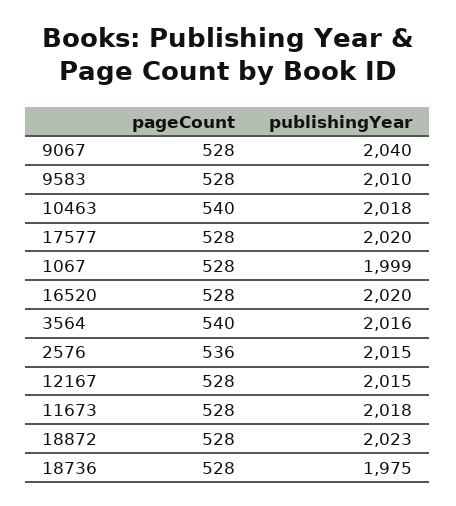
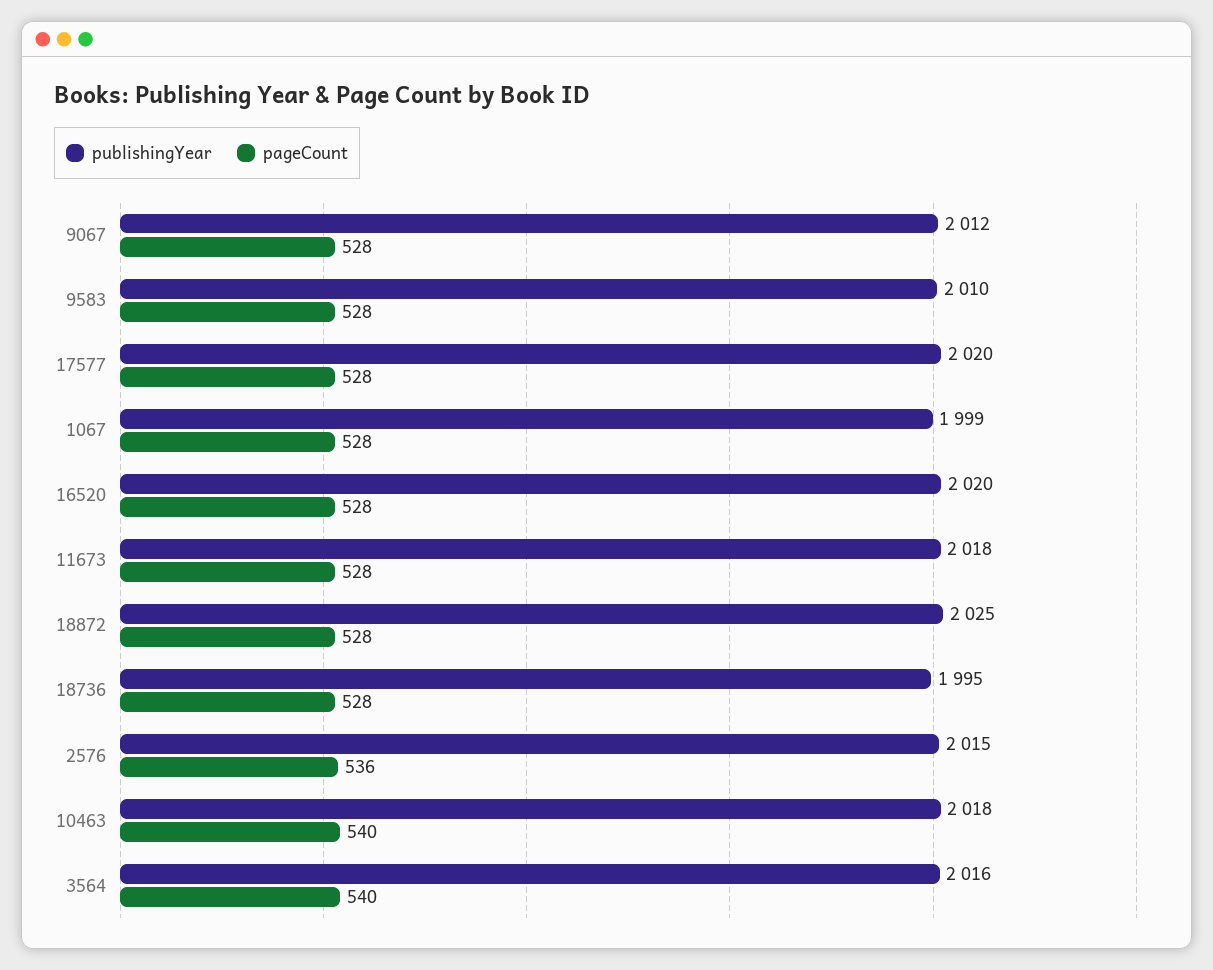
  {
    "pageCount": {
      "9067": 528,
      "9583": 528,
      "10463": 540,
      "17577": 528,
      "1067": 528,
      "16520": 528,
      "3564": 540,
      "2576": 536,
-     "12167": 528,
      "11673": 528,
      "18872": 528,
      "18736": 528
    },
    "publishingYear": {
-     "9067": 2040,
+     "9067": 2012,
      "9583": 2010,
      "10463": 2018,
      "17577": 2020,
      "1067": 1999,
      "16520": 2020,
      "3564": 2016,
      "2576": 2015,
-     "12167": 2015,
      "11673": 2018,
-     "18872": 2023,
+     "18872": 2025,
-     "18736": 1975
+     "18736": 1995
    }
  }

